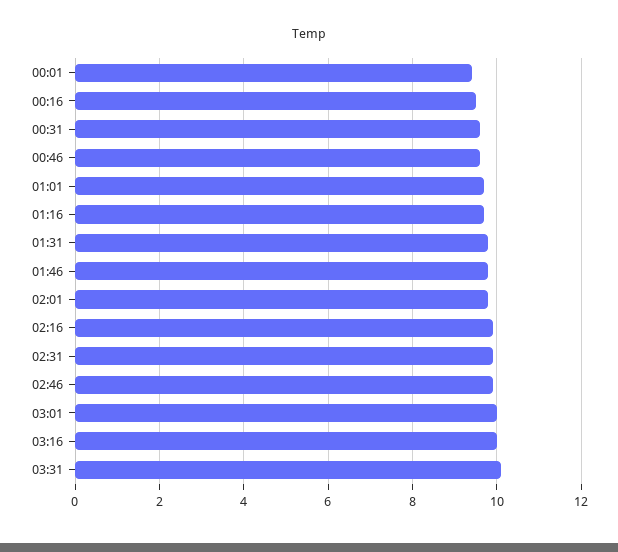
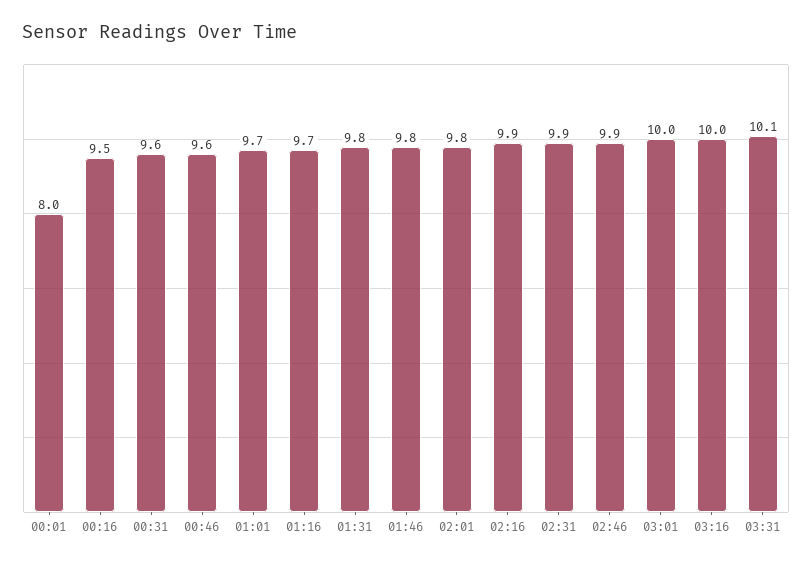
  {
-   "00:01": 9.5,
+   "00:01": 8,
    "00:16": 9.5,
    "00:31": 9.6,
    "00:46": 9.6,
    "01:01": 9.7,
    "01:16": 9.7,
    "01:31": 9.8,
    "01:46": 9.8,
    "02:01": 9.8,
    "02:16": 9.9,
    "02:31": 9.9,
    "02:46": 9.9,
    "03:01": 10,
    "03:16": 10,
    "03:31": 10.1
  }

